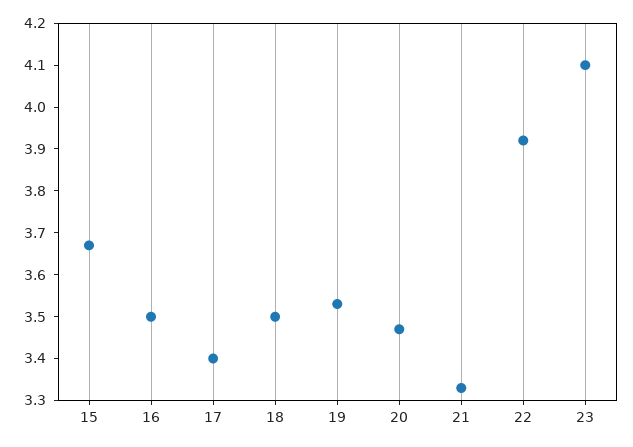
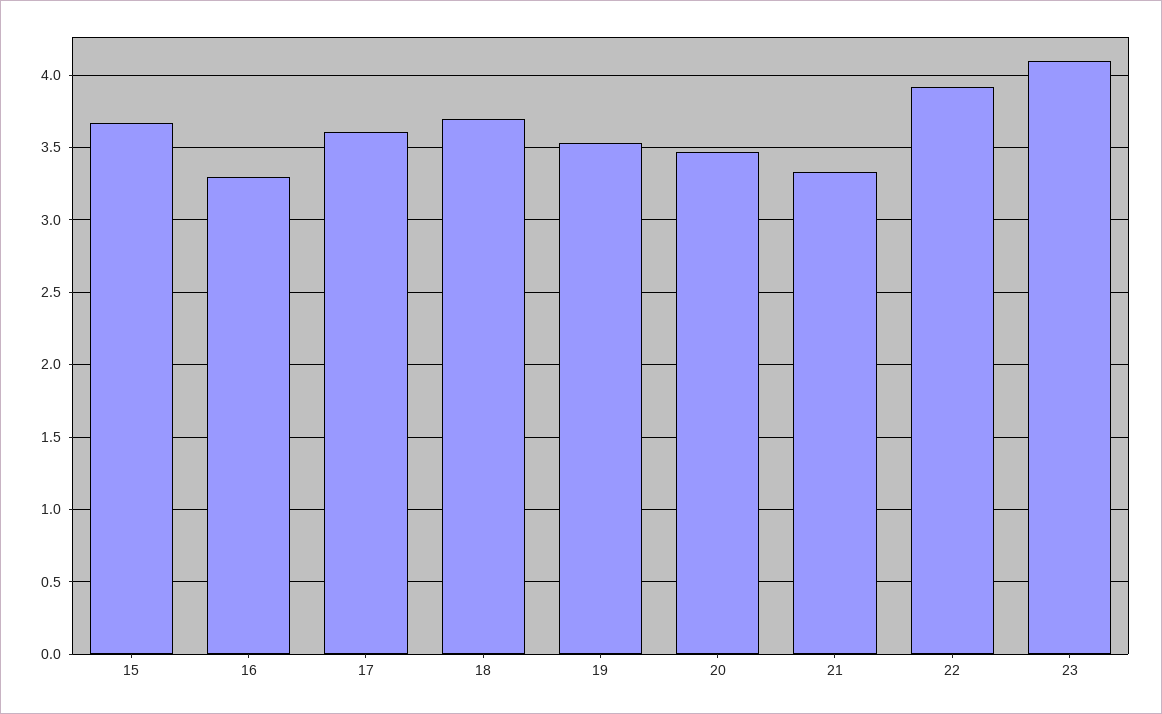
  {
    "15": 3.65,
-   "16": 3.5,
+   "16": 3.3,
-   "17": 3.4,
+   "17": 3.6,
-   "18": 3.5,
+   "18": 3.7,
    "19": 3.55,
    "20": 3.45,
    "21": 3.35,
    "22": 3.9,
    "23": 4.1
  }

